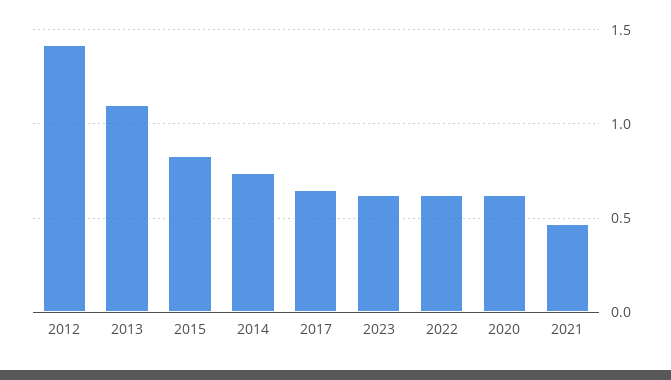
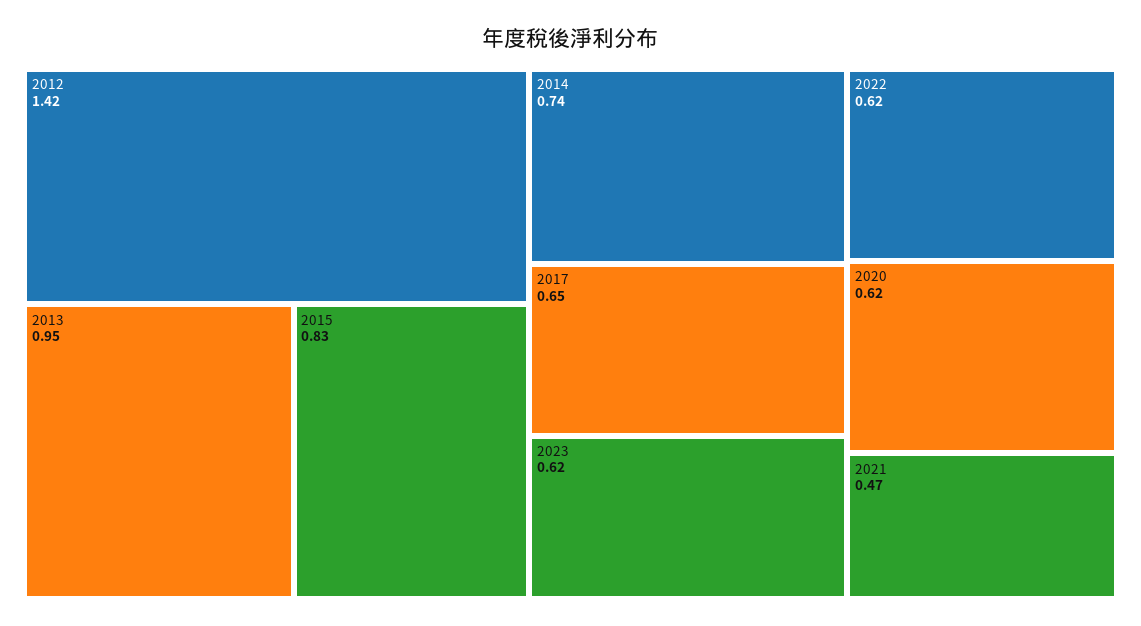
  {
    "2012": 1.42,
-   "2013": 1.1,
+   "2013": 0.95,
    "2015": 0.83,
    "2014": 0.74,
    "2017": 0.65,
    "2023": 0.62,
    "2022": 0.62,
    "2020": 0.62,
    "2021": 0.47
  }

